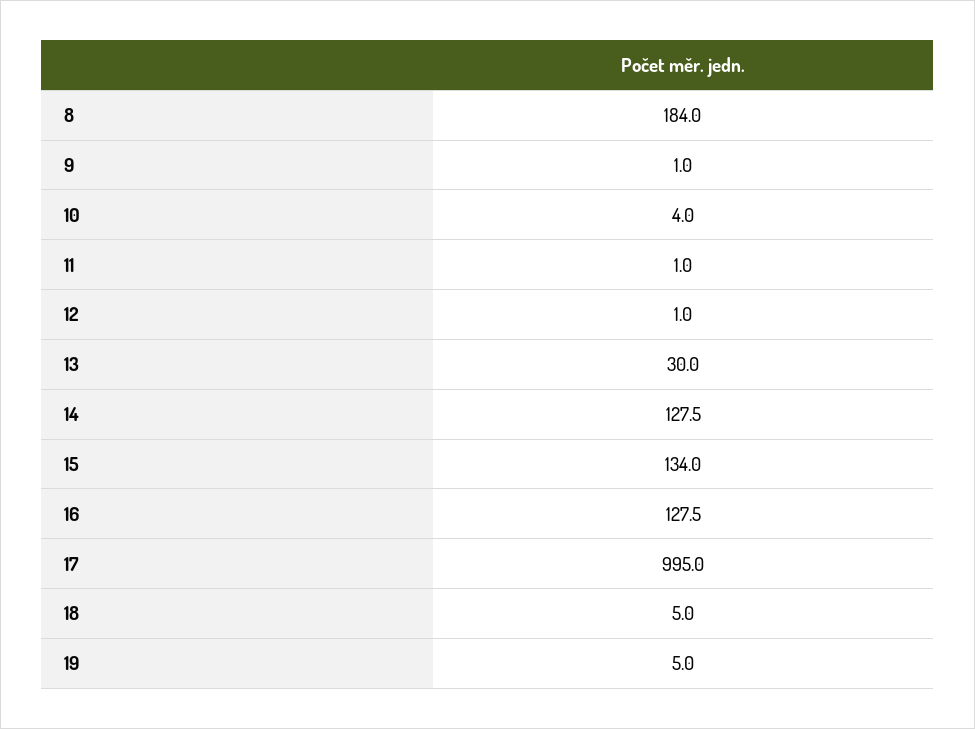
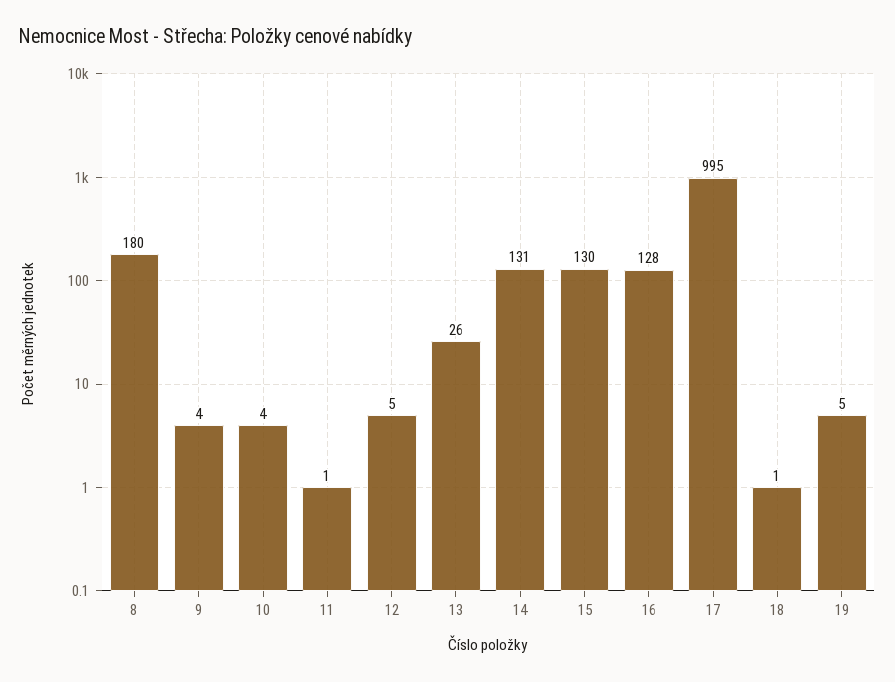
  {
-   "8": 184,
+   "8": 180,
-   "9": 1,
+   "9": 4,
    "10": 4,
    "11": 1,
-   "12": 1,
+   "12": 5,
-   "13": 30,
+   "13": 26,
-   "14": 127.5,
+   "14": 131,
-   "15": 134,
+   "15": 130,
    "16": 127.5,
    "17": 995,
-   "18": 5,
+   "18": 1,
    "19": 5
  }

